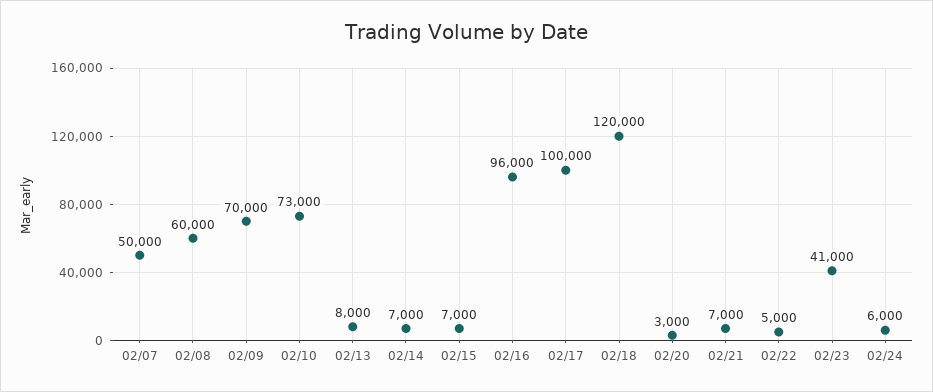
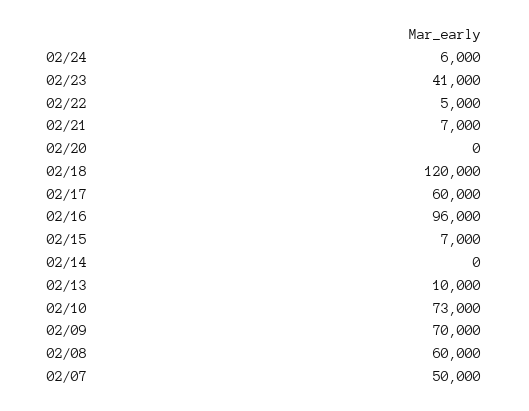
  {
    "02/07": 50000,
    "02/08": 60000,
    "02/09": 70000,
    "02/10": 73000,
-   "02/13": 8000,
+   "02/13": 10000,
-   "02/14": 7000,
+   "02/14": 0,
    "02/15": 7000,
    "02/16": 96000,
-   "02/17": 100000,
+   "02/17": 60000,
    "02/18": 120000,
-   "02/20": 3000,
+   "02/20": 0,
    "02/21": 7000,
    "02/22": 5000,
    "02/23": 41000,
    "02/24": 6000
  }

